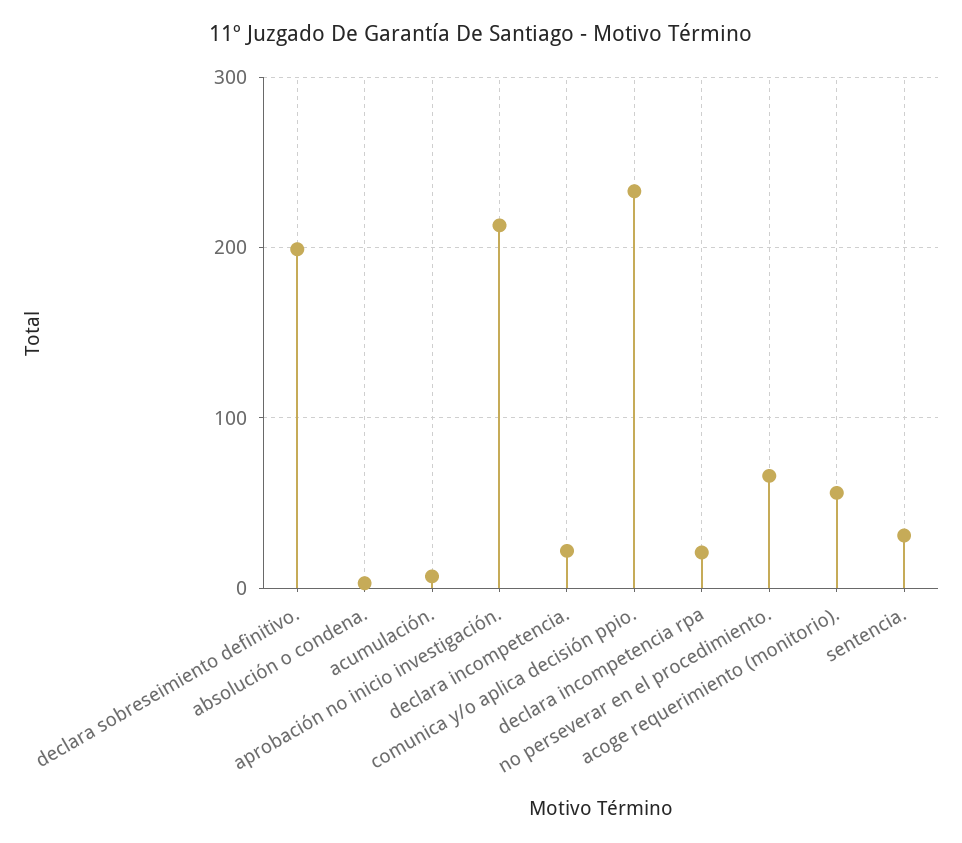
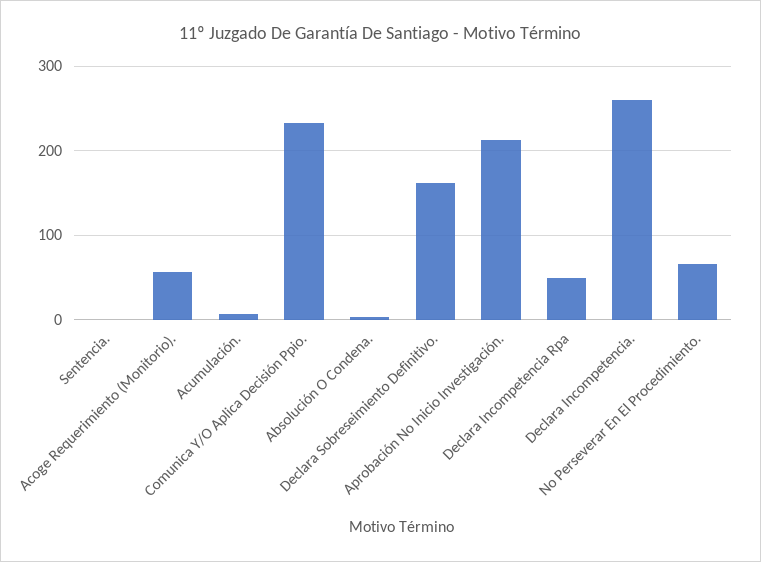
  {
-   "declara sobreseimiento definitivo.": 200,
+   "declara sobreseimiento definitivo.": 160,
    "absolución o condena.": 0,
    "acumulación.": 10,
    "aprobación no inicio investigación.": 210,
-   "declara incompetencia.": 20,
+   "declara incompetencia.": 260,
    "comunica y/o aplica decisión ppio.": 230,
-   "declara incompetencia rpa": 20,
+   "declara incompetencia rpa": 50,
    "no perseverar en el procedimiento.": 70,
    "acoge requerimiento (monitorio).": 60,
-   "sentencia.": 30
+   "sentencia.": 0
  }

